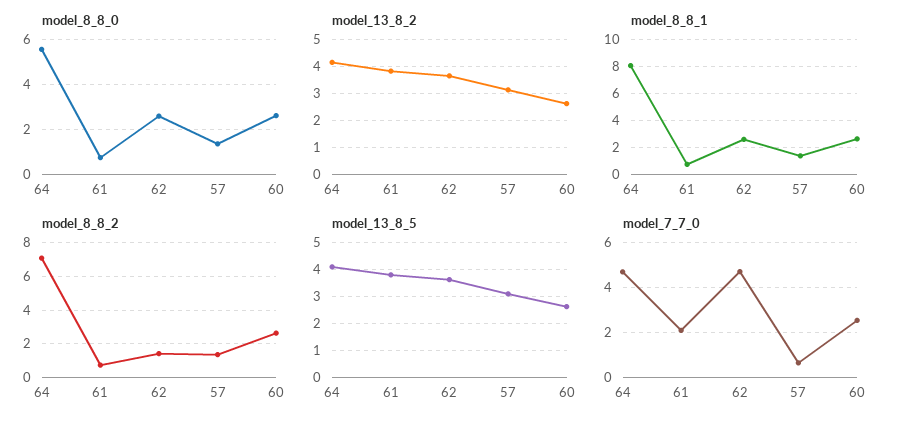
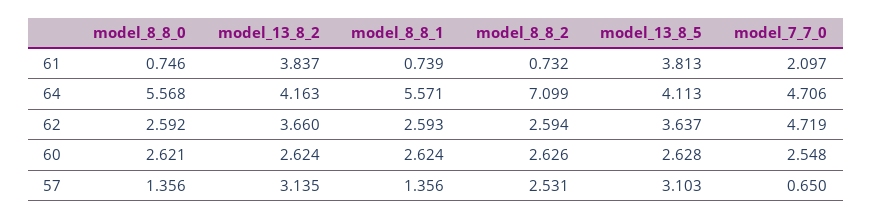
  {
    "model_8_8_0": {
      "64": 5.568,
      "61": 0.746,
      "62": 2.592,
      "57": 1.356,
      "60": 2.621
    },
    "model_13_8_2": {
      "64": 4.163,
      "61": 3.837,
      "62": 3.66,
      "57": 3.135,
      "60": 2.624
    },
    "model_8_8_1": {
-     "64": 8,
+     "64": 5.571,
      "61": 0.739,
      "62": 2.593,
      "57": 1.356,
      "60": 2.624
    },
    "model_8_8_2": {
      "64": 7.099,
      "61": 0.732,
-     "62": 1.5,
+     "62": 2.594,
-     "57": 1.5,
+     "57": 2.531,
      "60": 2.626
    },
    "model_13_8_5": {
      "64": 4.113,
      "61": 3.813,
      "62": 3.637,
      "57": 3.103,
      "60": 2.628
    },
    "model_7_7_0": {
      "64": 4.706,
      "61": 2.097,
      "62": 4.719,
      "57": 0.65,
      "60": 2.548
    }
  }

